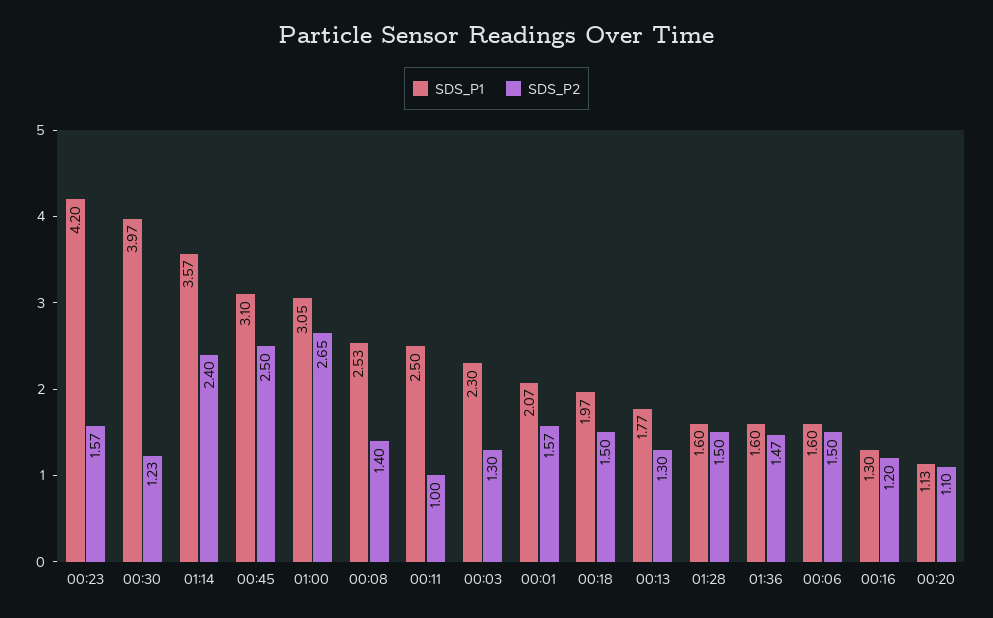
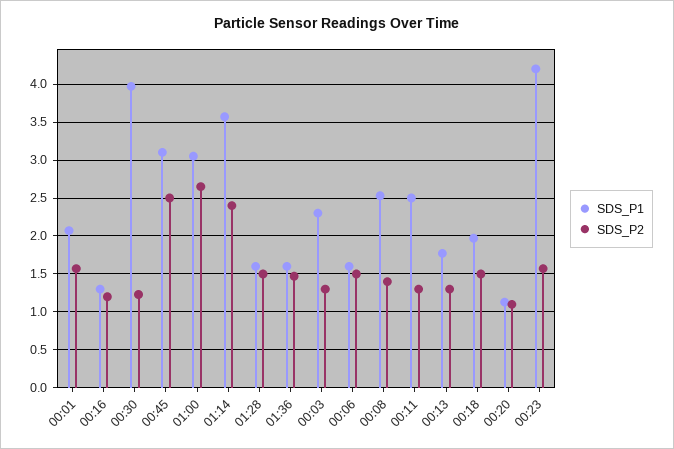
  {
    "SDS_P1": {
      "00:23": 4.2,
      "00:30": 3.97,
      "01:14": 3.57,
      "00:45": 3.1,
      "01:00": 3.05,
      "00:08": 2.53,
      "00:11": 2.5,
      "00:03": 2.3,
      "00:01": 2.07,
      "00:18": 1.97,
      "00:13": 1.77,
      "01:28": 1.6,
      "01:36": 1.6,
      "00:06": 1.6,
      "00:16": 1.3,
      "00:20": 1.13
    },
    "SDS_P2": {
      "00:23": 1.57,
      "00:30": 1.23,
      "01:14": 2.4,
      "00:45": 2.5,
      "01:00": 2.65,
      "00:08": 1.4,
-     "00:11": 1,
+     "00:11": 1.3,
      "00:03": 1.3,
      "00:01": 1.57,
      "00:18": 1.5,
      "00:13": 1.3,
      "01:28": 1.5,
      "01:36": 1.47,
      "00:06": 1.5,
      "00:16": 1.2,
      "00:20": 1.1
    }
  }

